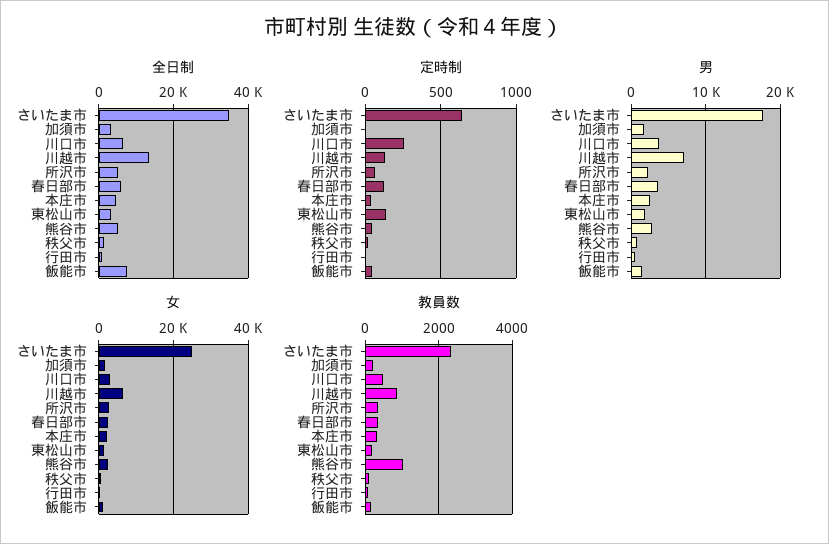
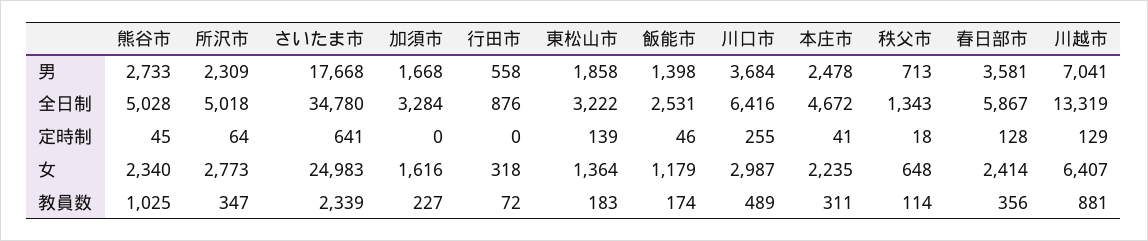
  {
    "全日制": {
      "さいたま市": 34780,
      "加須市": 3284,
      "川口市": 6416,
      "川越市": 13319,
      "所沢市": 5018,
      "春日部市": 5867,
      "本庄市": 4672,
      "東松山市": 3222,
      "熊谷市": 5028,
      "秩父市": 1343,
      "行田市": 876,
-     "飯能市": 8000
+     "飯能市": 2531
    },
    "定時制": {
      "さいたま市": 641,
      "加須市": 0,
      "川口市": 255,
      "川越市": 129,
      "所沢市": 64,
      "春日部市": 128,
      "本庄市": 41,
      "東松山市": 139,
      "熊谷市": 45,
      "秩父市": 18,
      "行田市": 0,
      "飯能市": 46
    },
    "男": {
      "さいたま市": 17668,
      "加須市": 1668,
      "川口市": 3684,
      "川越市": 7041,
      "所沢市": 2309,
      "春日部市": 3581,
      "本庄市": 2478,
      "東松山市": 1858,
      "熊谷市": 2733,
      "秩父市": 713,
      "行田市": 558,
      "飯能市": 1398
    },
    "女": {
      "さいたま市": 24983,
      "加須市": 1616,
      "川口市": 2987,
      "川越市": 6407,
      "所沢市": 2773,
      "春日部市": 2414,
      "本庄市": 2235,
      "東松山市": 1364,
      "熊谷市": 2340,
      "秩父市": 648,
      "行田市": 318,
      "飯能市": 1179
    },
    "教員数": {
      "さいたま市": 2339,
      "加須市": 227,
      "川口市": 489,
      "川越市": 881,
      "所沢市": 347,
      "春日部市": 356,
      "本庄市": 311,
      "東松山市": 183,
      "熊谷市": 1025,
      "秩父市": 114,
      "行田市": 72,
      "飯能市": 174
    }
  }

